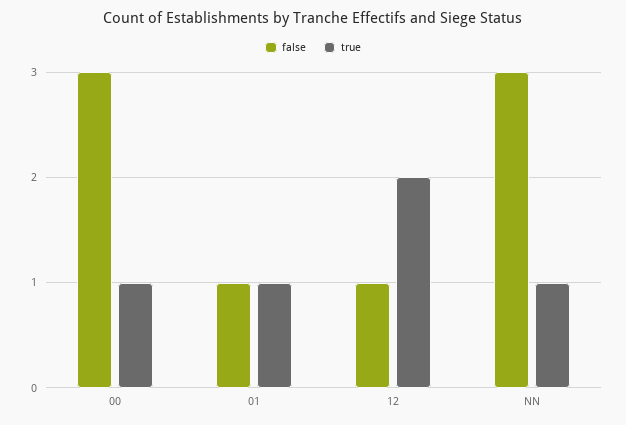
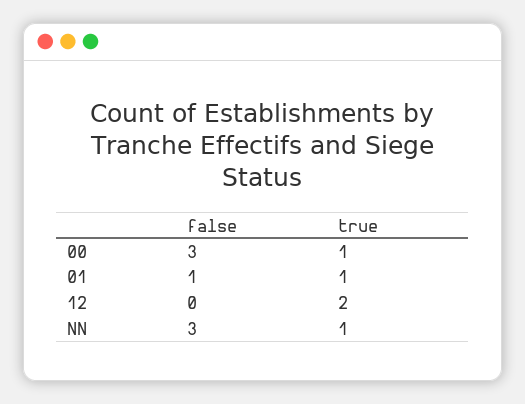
  {
    "false": {
      "00": 3,
      "01": 1,
-     "12": 1,
+     "12": 0,
      "NN": 3
    },
    "true": {
      "00": 1,
      "01": 1,
      "12": 2,
      "NN": 1
    }
  }

